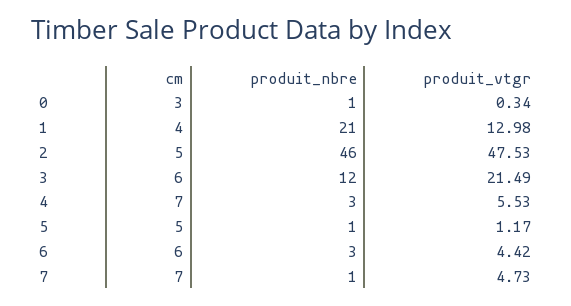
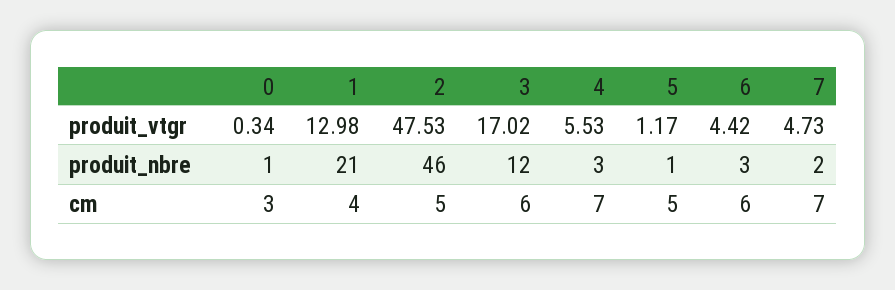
  {
    "cm": {
      "0": 3,
      "1": 4,
      "2": 5,
      "3": 6,
      "4": 7,
      "5": 5,
      "6": 6,
      "7": 7
    },
    "produit_nbre": {
      "0": 1,
      "1": 21,
      "2": 46,
      "3": 12,
      "4": 3,
      "5": 1,
      "6": 3,
-     "7": 1
+     "7": 2
    },
    "produit_vtgr": {
      "0": 0.34,
      "1": 12.98,
      "2": 47.53,
-     "3": 21.49,
+     "3": 17.02,
      "4": 5.53,
      "5": 1.17,
      "6": 4.42,
      "7": 4.73
    }
  }

